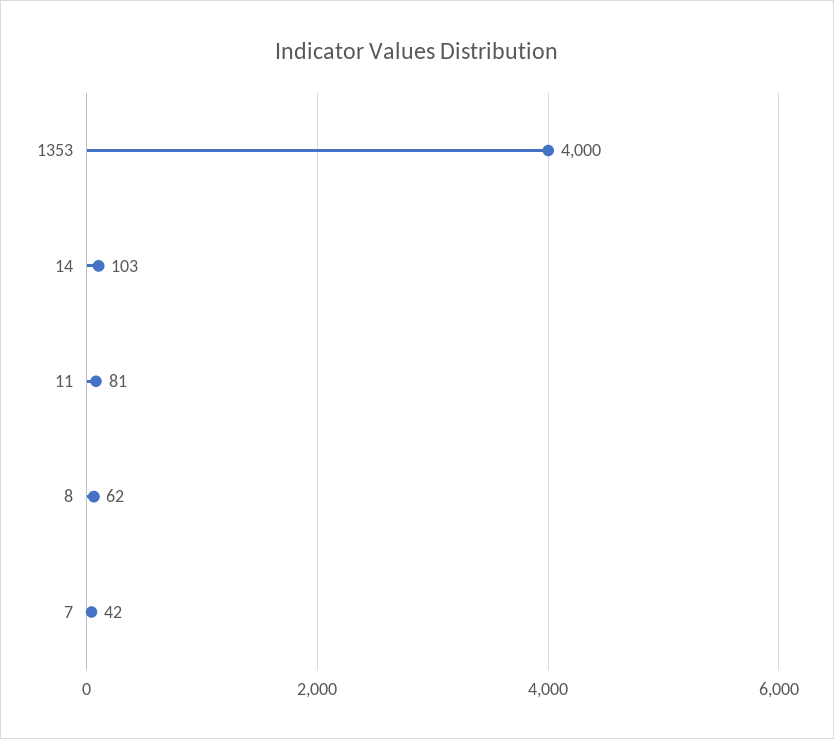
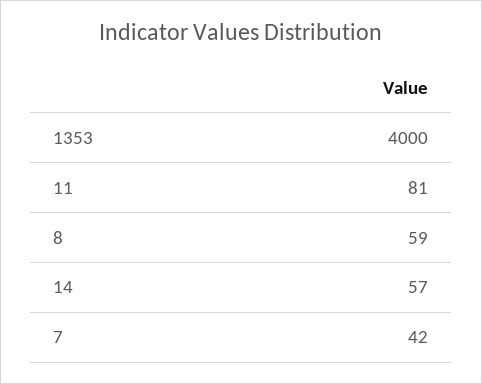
  {
    "1353": 4000,
-   "14": 103,
+   "14": 57,
    "11": 81,
-   "8": 62,
+   "8": 59,
    "7": 42
  }

